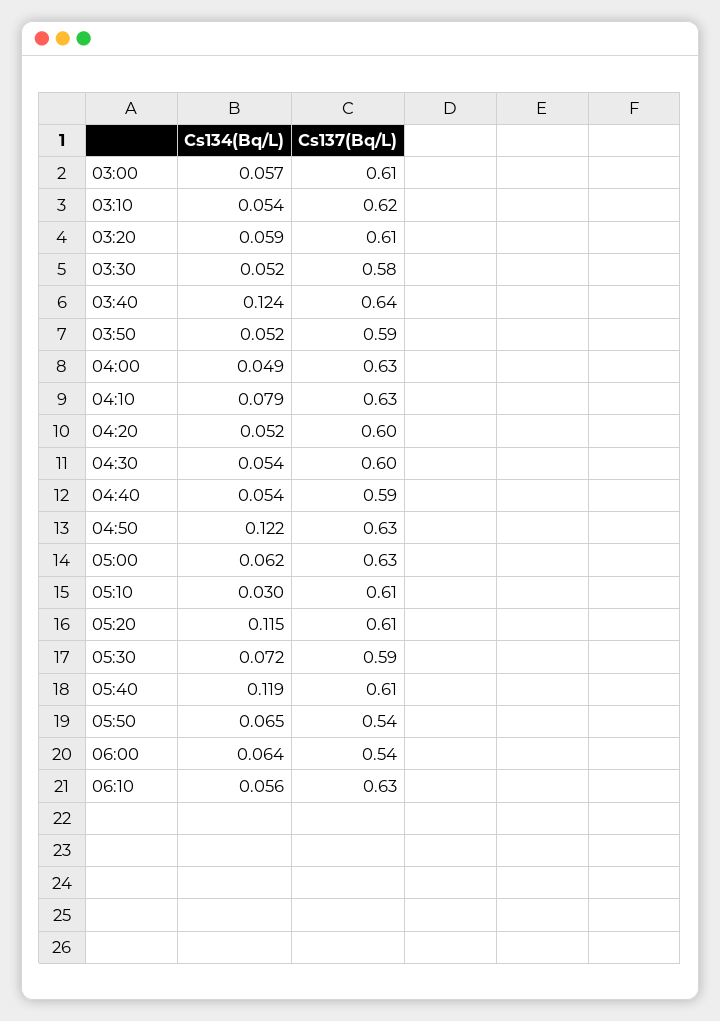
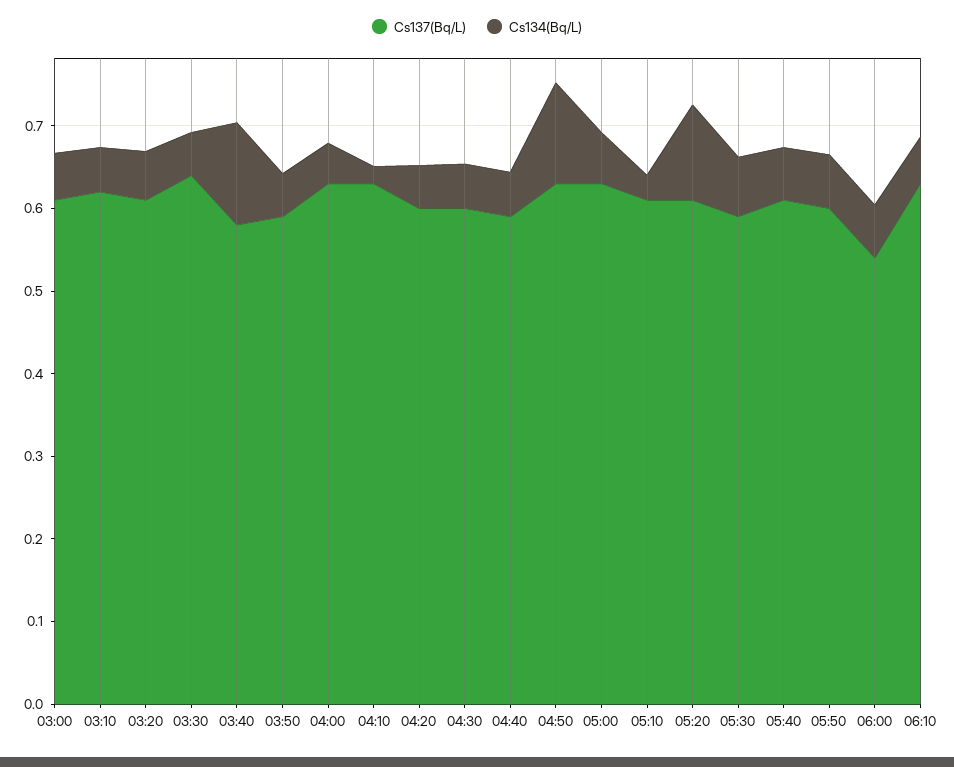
  {
    "Cs134(Bq/L)": {
      "03:00": 0.057,
      "03:10": 0.054,
      "03:20": 0.059,
      "03:30": 0.052,
      "03:40": 0.124,
      "03:50": 0.052,
      "04:00": 0.049,
-     "04:10": 0.079,
+     "04:10": 0.02,
      "04:20": 0.052,
      "04:30": 0.054,
      "04:40": 0.054,
      "04:50": 0.122,
      "05:00": 0.062,
      "05:10": 0.03,
      "05:20": 0.115,
      "05:30": 0.072,
-     "05:40": 0.119,
+     "05:40": 0.06,
      "05:50": 0.065,
      "06:00": 0.064,
      "06:10": 0.056
    },
    "Cs137(Bq/L)": {
      "03:00": 0.61,
      "03:10": 0.62,
      "03:20": 0.61,
-     "03:30": 0.58,
+     "03:30": 0.64,
-     "03:40": 0.64,
+     "03:40": 0.58,
      "03:50": 0.59,
      "04:00": 0.63,
      "04:10": 0.63,
      "04:20": 0.6,
      "04:30": 0.6,
      "04:40": 0.59,
      "04:50": 0.63,
      "05:00": 0.63,
      "05:10": 0.61,
      "05:20": 0.61,
      "05:30": 0.59,
      "05:40": 0.61,
-     "05:50": 0.54,
+     "05:50": 0.6,
      "06:00": 0.54,
      "06:10": 0.63
    }
  }

